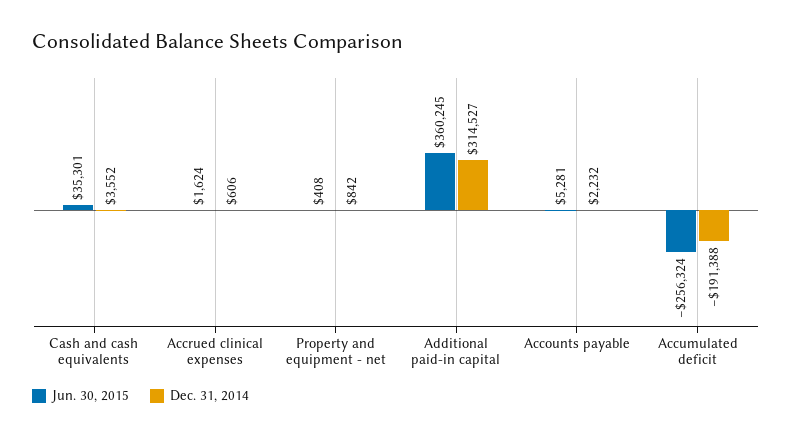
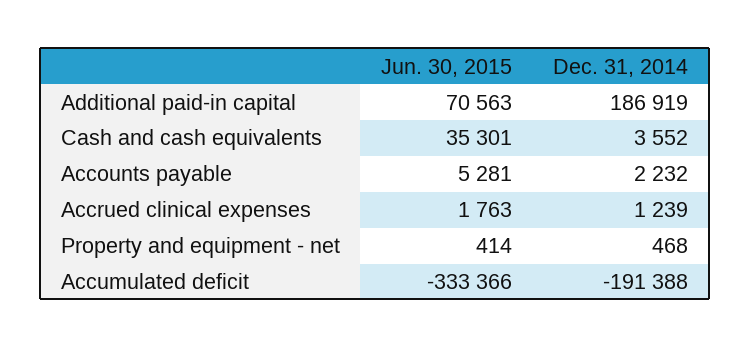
  {
    "Jun. 30, 2015": {
      "Cash and cash equivalents": 35301,
-     "Accrued clinical expenses": 1624,
+     "Accrued clinical expenses": 1763,
-     "Property and equipment - net": 408,
+     "Property and equipment - net": 414,
-     "Additional paid-in capital": 360245,
+     "Additional paid-in capital": 70563,
      "Accounts payable": 5281,
-     "Accumulated deficit": -256324
+     "Accumulated deficit": -333366
    },
    "Dec. 31, 2014": {
      "Cash and cash equivalents": 3552,
-     "Accrued clinical expenses": 606,
+     "Accrued clinical expenses": 1239,
-     "Property and equipment - net": 842,
+     "Property and equipment - net": 468,
-     "Additional paid-in capital": 314527,
+     "Additional paid-in capital": 186919,
      "Accounts payable": 2232,
      "Accumulated deficit": -191388
    }
  }

